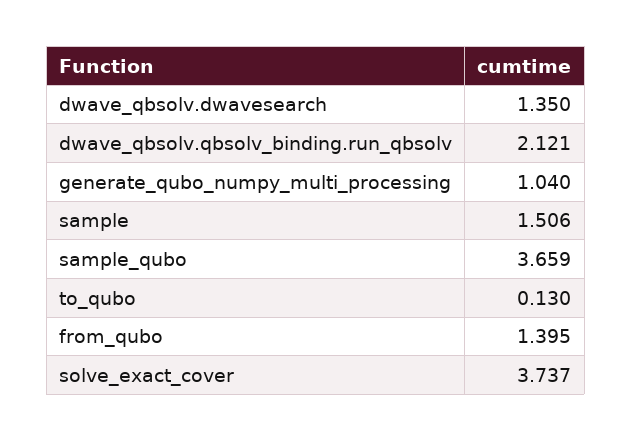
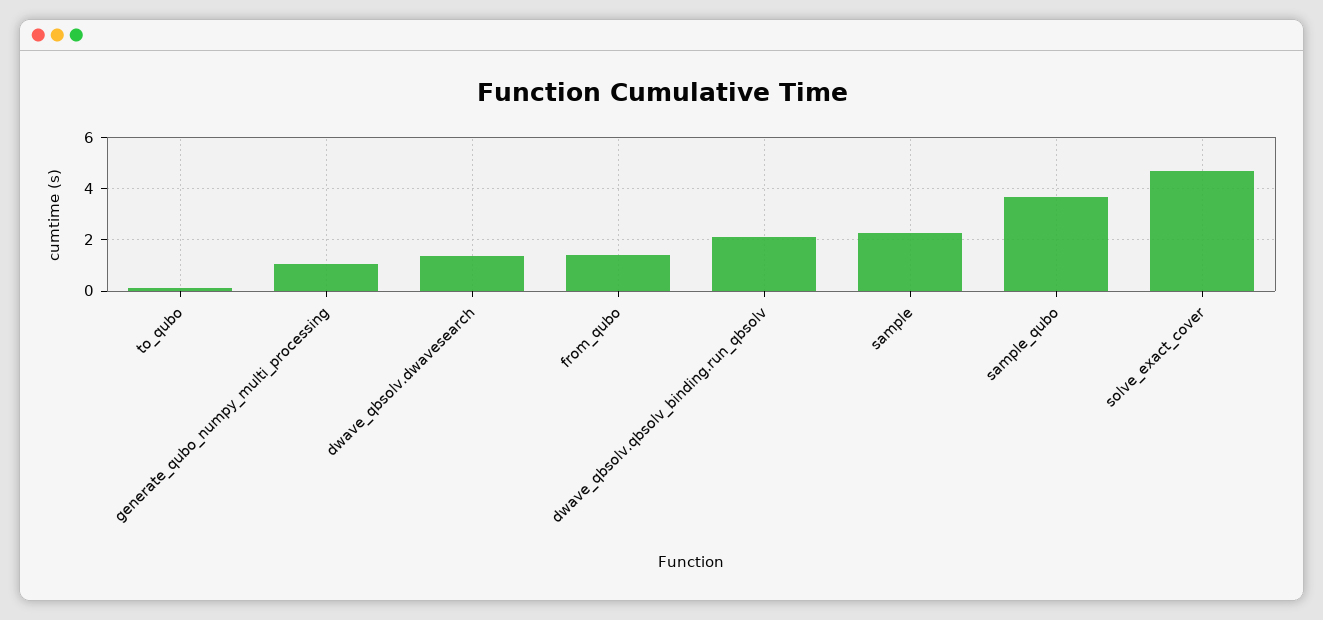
  {
    "dwave_qbsolv.dwavesearch": 1.35,
    "dwave_qbsolv.qbsolv_binding.run_qbsolv": 2.121,
    "generate_qubo_numpy_multi_processing": 1.04,
-   "sample": 1.506,
+   "sample": 2.25,
    "sample_qubo": 3.659,
    "to_qubo": 0.13,
    "from_qubo": 1.395,
-   "solve_exact_cover": 3.737
+   "solve_exact_cover": 4.75
  }

